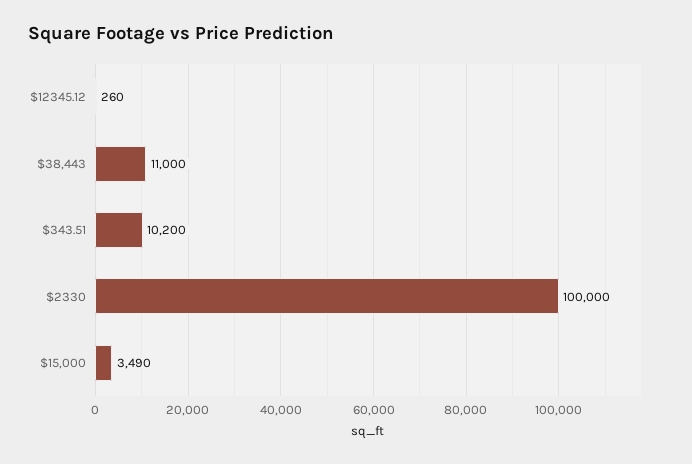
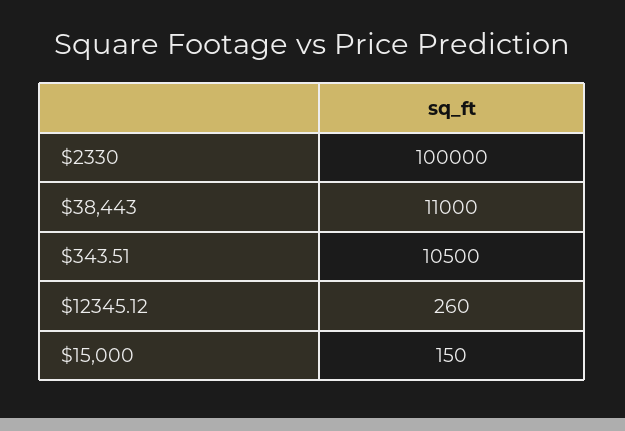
  {
    "$12345.12": 260,
    "$38,443": 11000,
-   "$343.51": 10200,
+   "$343.51": 10500,
    "$2330": 100000,
-   "$15,000": 3490
+   "$15,000": 150
  }

